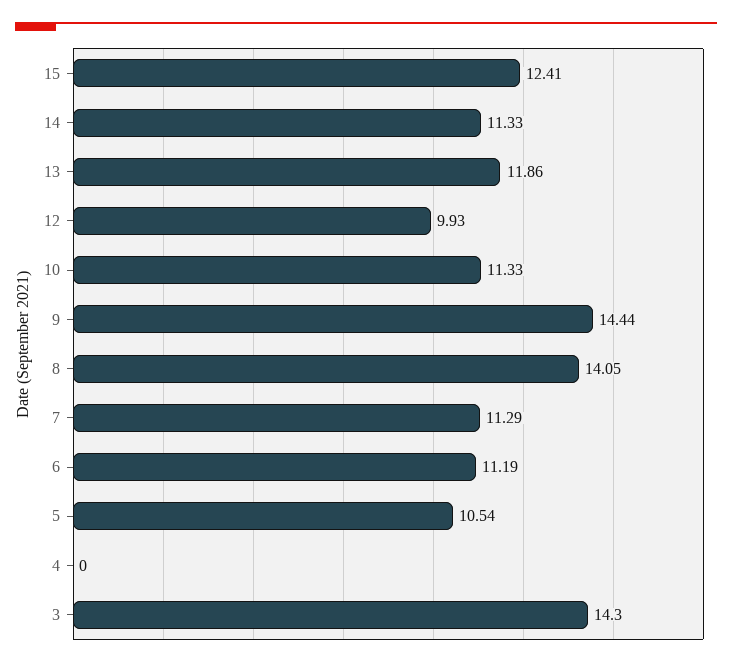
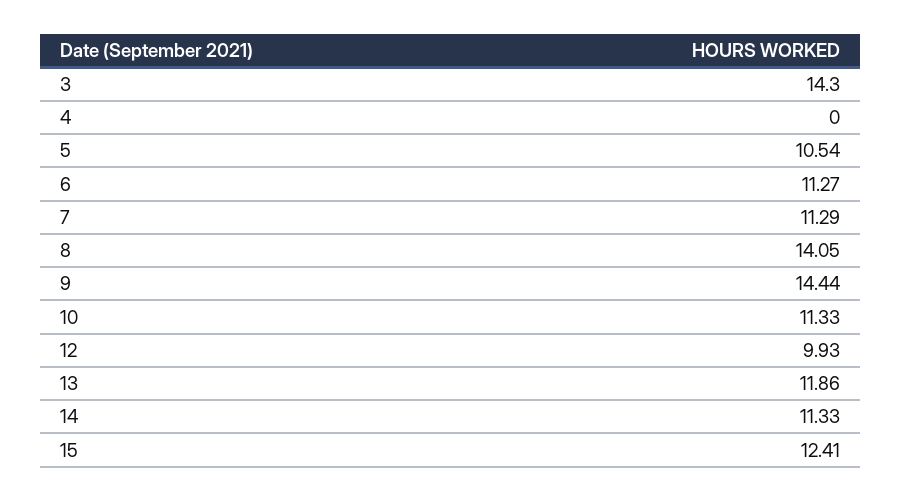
  {
    "15": 12.41,
    "14": 11.33,
    "13": 11.86,
    "12": 9.93,
    "10": 11.33,
    "9": 14.44,
    "8": 14.05,
    "7": 11.29,
-   "6": 11.19,
+   "6": 11.27,
    "5": 10.54,
    "4": 0,
    "3": 14.3
  }

